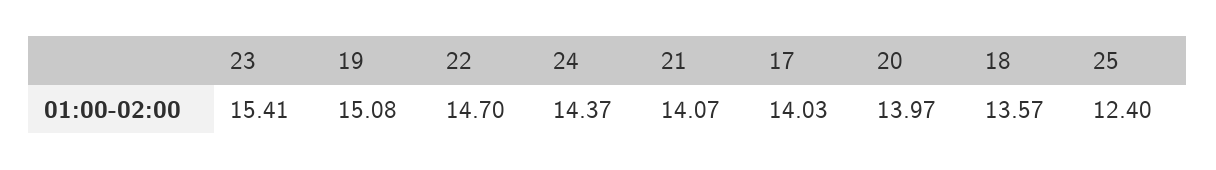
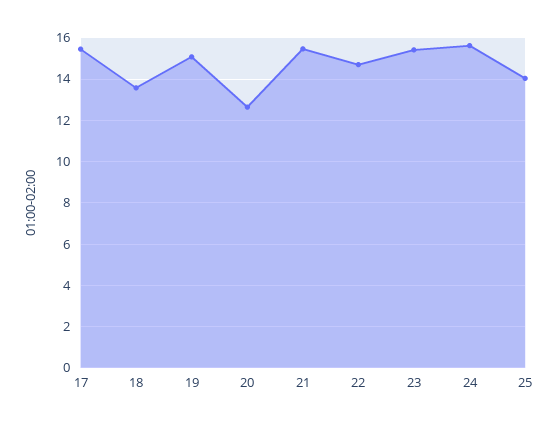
  {
    "23": 15.41,
    "19": 15.08,
    "22": 14.7,
-   "24": 14.37,
+   "24": 15.5,
-   "21": 14.07,
+   "21": 15.5,
-   "17": 14.03,
+   "17": 15.5,
-   "20": 13.97,
+   "20": 12.5,
    "18": 13.57,
-   "25": 12.4
+   "25": 14
  }

